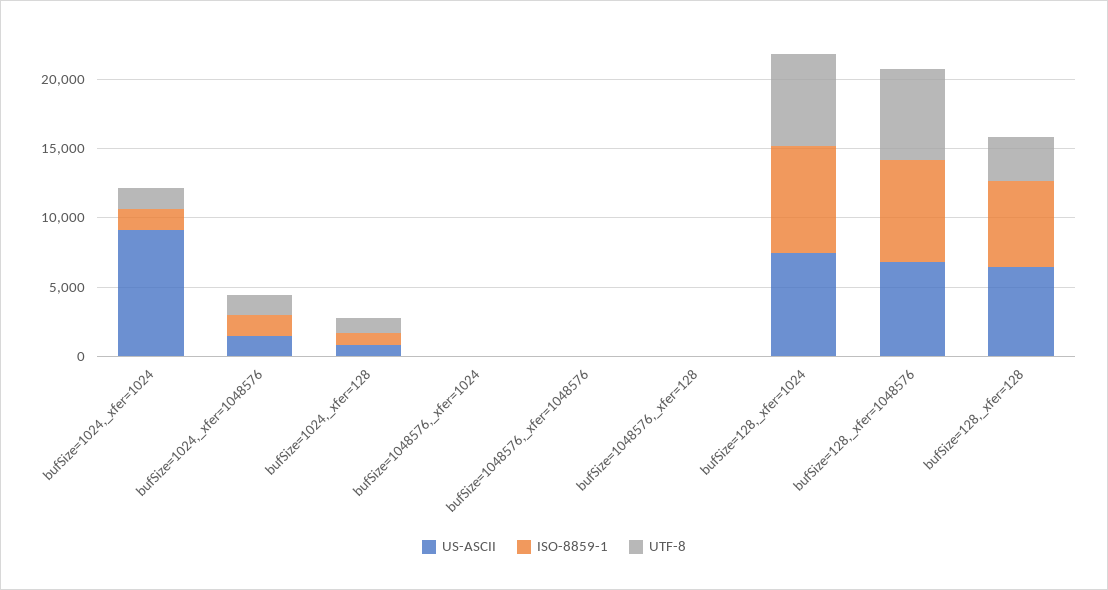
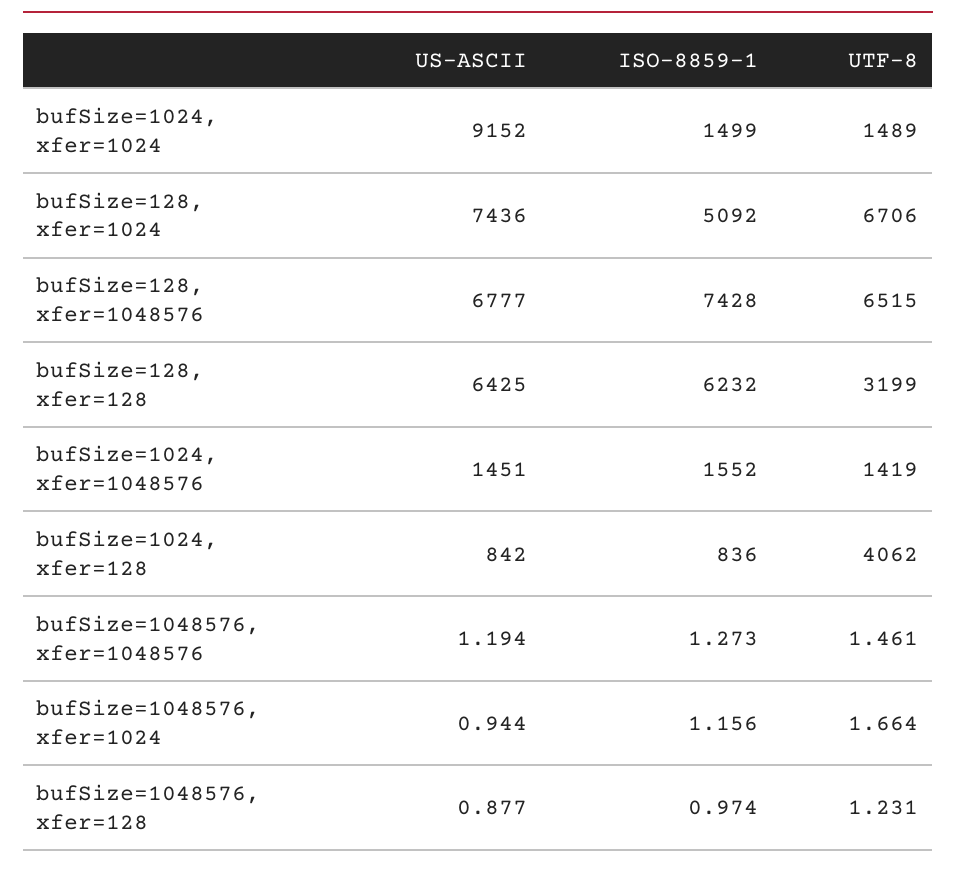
  {
    "US-ASCII": {
      "bufSize=1024,_xfer=1024": 9152,
      "bufSize=1024,_xfer=1048576": 1451,
      "bufSize=1024,_xfer=128": 842,
      "bufSize=1048576,_xfer=1024": 0.944,
      "bufSize=1048576,_xfer=1048576": 1.194,
      "bufSize=1048576,_xfer=128": 0.877,
      "bufSize=128,_xfer=1024": 7436,
      "bufSize=128,_xfer=1048576": 6777,
      "bufSize=128,_xfer=128": 6425
    },
    "ISO-8859-1": {
      "bufSize=1024,_xfer=1024": 1499,
      "bufSize=1024,_xfer=1048576": 1552,
      "bufSize=1024,_xfer=128": 836,
      "bufSize=1048576,_xfer=1024": 1.156,
      "bufSize=1048576,_xfer=1048576": 1.273,
      "bufSize=1048576,_xfer=128": 0.974,
-     "bufSize=128,_xfer=1024": 8000,
+     "bufSize=128,_xfer=1024": 5092,
      "bufSize=128,_xfer=1048576": 7428,
      "bufSize=128,_xfer=128": 6232
    },
    "UTF-8": {
      "bufSize=1024,_xfer=1024": 1489,
      "bufSize=1024,_xfer=1048576": 1419,
-     "bufSize=1024,_xfer=128": 1000,
+     "bufSize=1024,_xfer=128": 4062,
      "bufSize=1048576,_xfer=1024": 1.664,
      "bufSize=1048576,_xfer=1048576": 1.461,
      "bufSize=1048576,_xfer=128": 1.231,
      "bufSize=128,_xfer=1024": 6706,
      "bufSize=128,_xfer=1048576": 6515,
      "bufSize=128,_xfer=128": 3199
    }
  }

